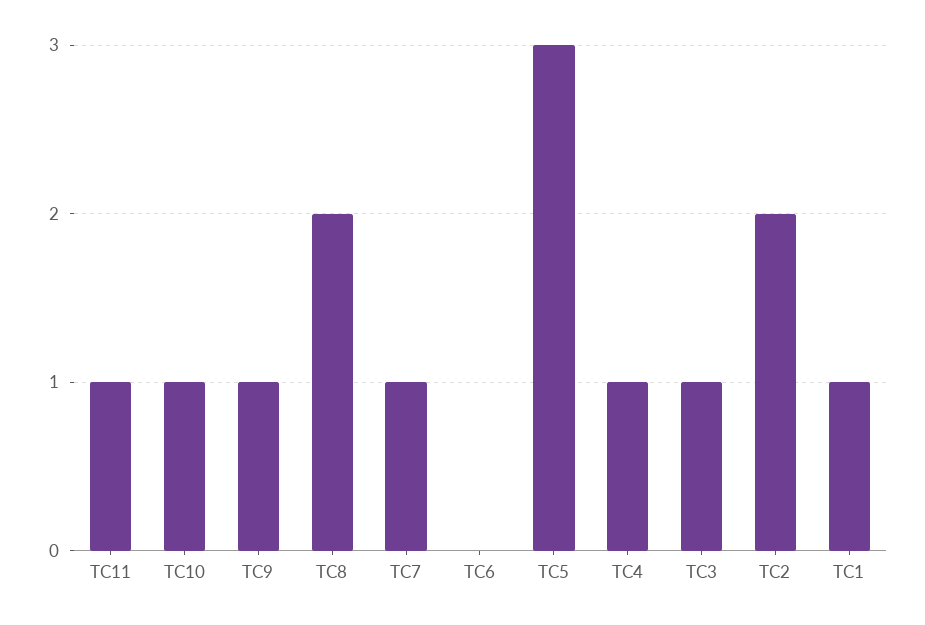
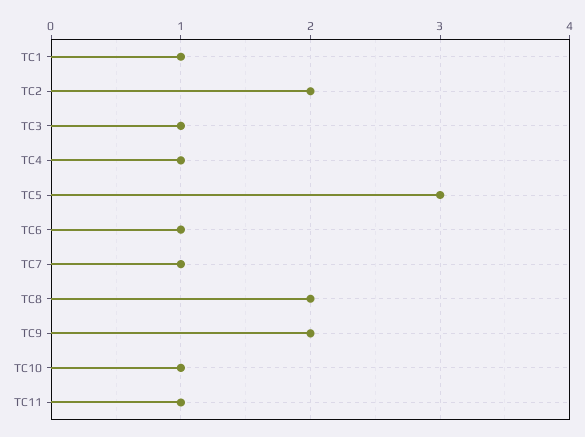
  {
    "TC11": 1,
    "TC10": 1,
-   "TC9": 1,
+   "TC9": 2,
    "TC8": 2,
    "TC7": 1,
-   "TC6": 0,
+   "TC6": 1,
    "TC5": 3,
    "TC4": 1,
    "TC3": 1,
    "TC2": 2,
    "TC1": 1
  }

